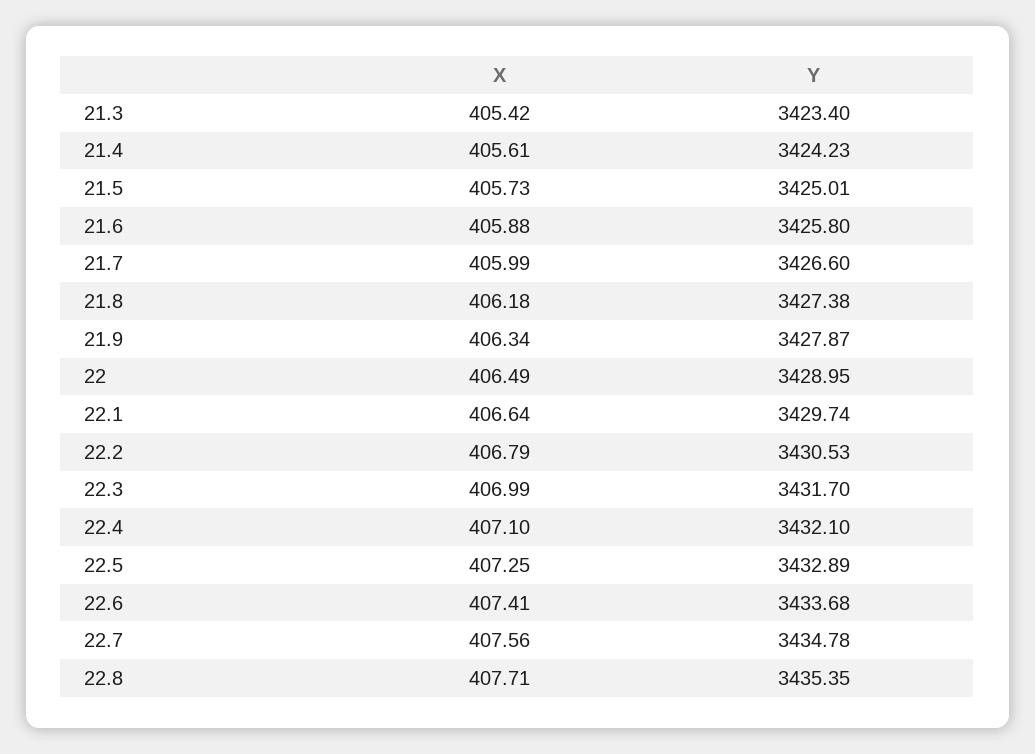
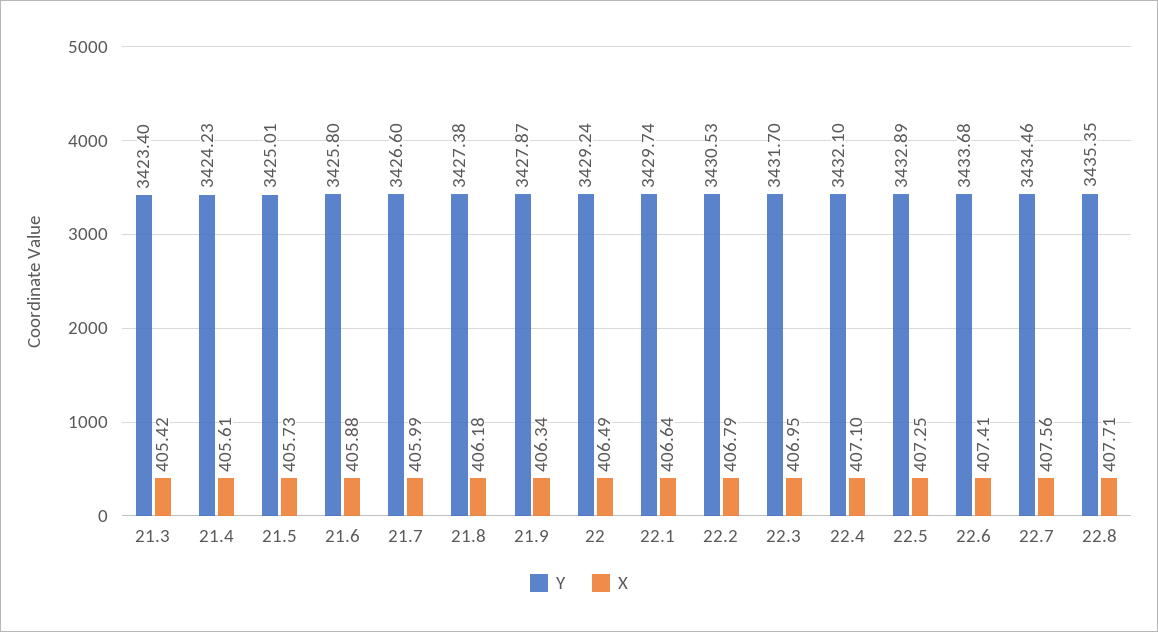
  {
    "X": {
      "21.3": 405.42,
      "21.4": 405.61,
      "21.5": 405.73,
      "21.6": 405.88,
      "21.7": 405.99,
      "21.8": 406.18,
      "21.9": 406.34,
      "22": 406.49,
      "22.1": 406.64,
      "22.2": 406.79,
-     "22.3": 406.99,
+     "22.3": 406.95,
      "22.4": 407.1,
      "22.5": 407.25,
      "22.6": 407.41,
      "22.7": 407.56,
      "22.8": 407.71
    },
    "Y": {
      "21.3": 3423.4,
      "21.4": 3424.23,
      "21.5": 3425.01,
      "21.6": 3425.8,
      "21.7": 3426.6,
      "21.8": 3427.38,
      "21.9": 3427.87,
-     "22": 3428.95,
+     "22": 3429.24,
      "22.1": 3429.74,
      "22.2": 3430.53,
      "22.3": 3431.7,
      "22.4": 3432.1,
      "22.5": 3432.89,
      "22.6": 3433.68,
-     "22.7": 3434.78,
+     "22.7": 3434.46,
      "22.8": 3435.35
    }
  }

